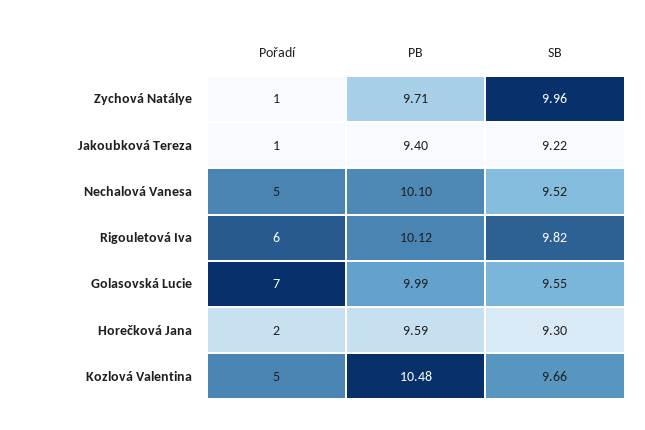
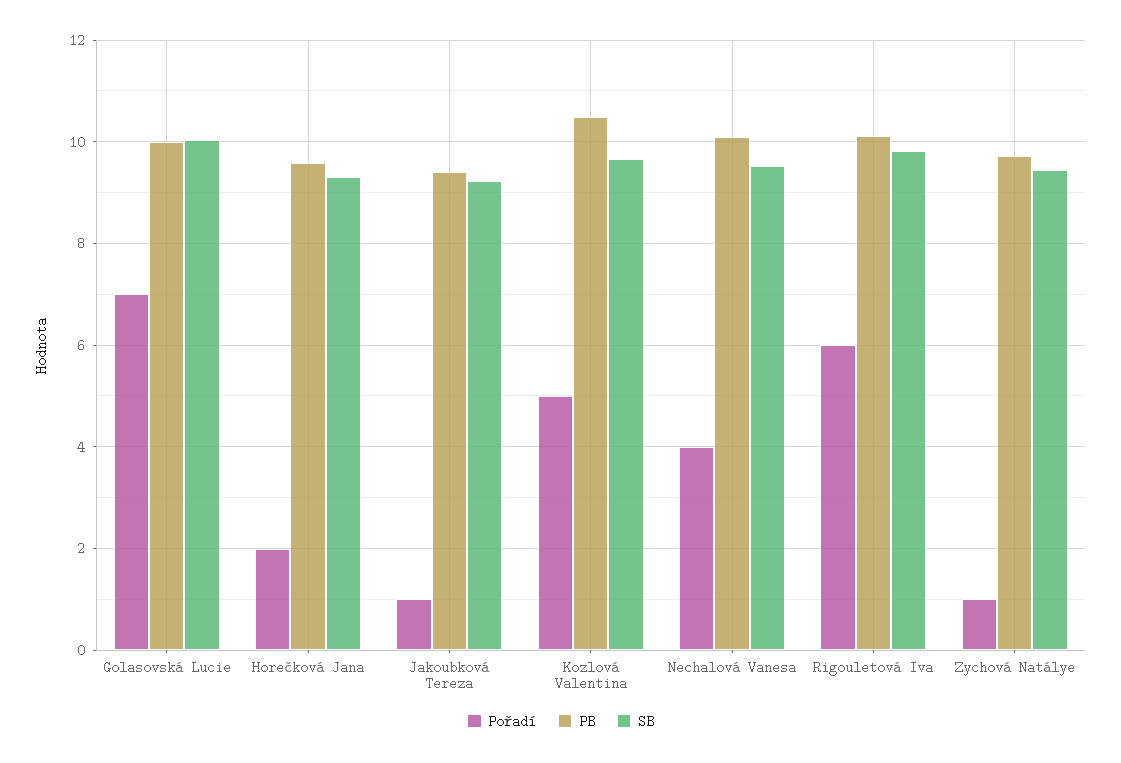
  {
    "Pořadí": {
      "Zychová Natálye": 1,
      "Jakoubková Tereza": 1,
-     "Nechalová Vanesa": 5,
+     "Nechalová Vanesa": 4,
      "Rigouletová Iva": 6,
      "Golasovská Lucie": 7,
      "Horečková Jana": 2,
      "Kozlová Valentina": 5
    },
    "PB": {
      "Zychová Natálye": 9.71,
      "Jakoubková Tereza": 9.4,
      "Nechalová Vanesa": 10.1,
      "Rigouletová Iva": 10.12,
      "Golasovská Lucie": 9.99,
      "Horečková Jana": 9.59,
      "Kozlová Valentina": 10.48
    },
    "SB": {
-     "Zychová Natálye": 9.96,
+     "Zychová Natálye": 9.4,
      "Jakoubková Tereza": 9.22,
      "Nechalová Vanesa": 9.52,
      "Rigouletová Iva": 9.82,
-     "Golasovská Lucie": 9.55,
+     "Golasovská Lucie": 10,
      "Horečková Jana": 9.3,
      "Kozlová Valentina": 9.66
    }
  }

